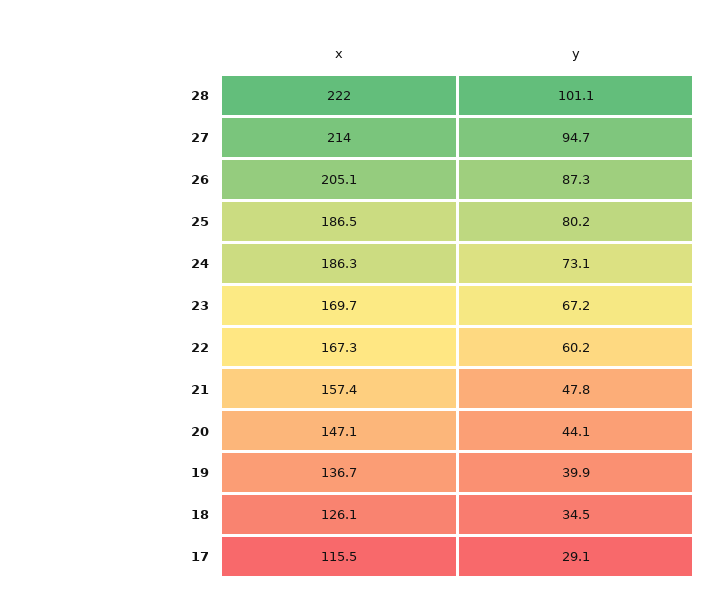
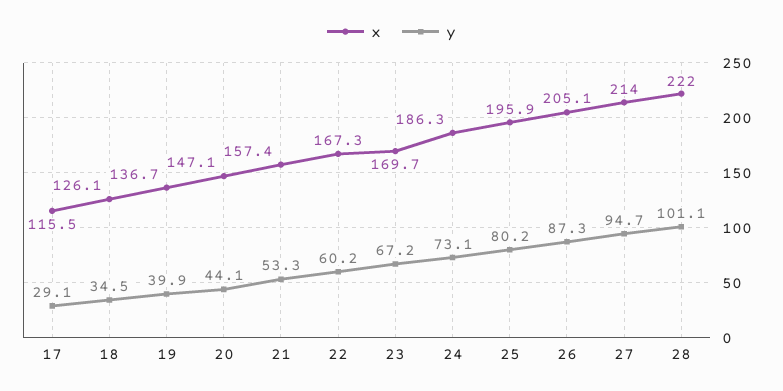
  {
    "x": {
      "28": 222,
      "27": 214,
      "26": 205.1,
-     "25": 186.5,
+     "25": 195.9,
      "24": 186.3,
      "23": 169.7,
      "22": 167.3,
      "21": 157.4,
      "20": 147.1,
      "19": 136.7,
      "18": 126.1,
      "17": 115.5
    },
    "y": {
      "28": 101.1,
      "27": 94.7,
      "26": 87.3,
      "25": 80.2,
      "24": 73.1,
      "23": 67.2,
      "22": 60.2,
-     "21": 47.8,
+     "21": 53.3,
      "20": 44.1,
      "19": 39.9,
      "18": 34.5,
      "17": 29.1
    }
  }

